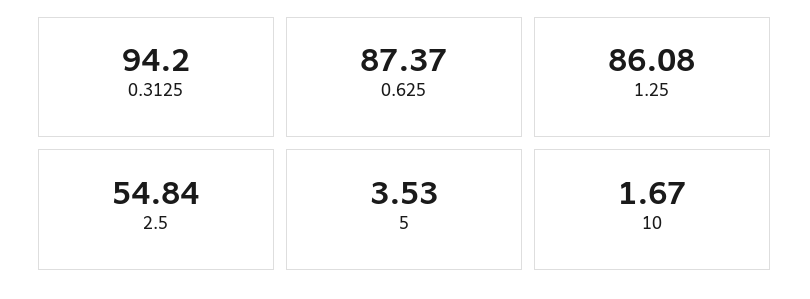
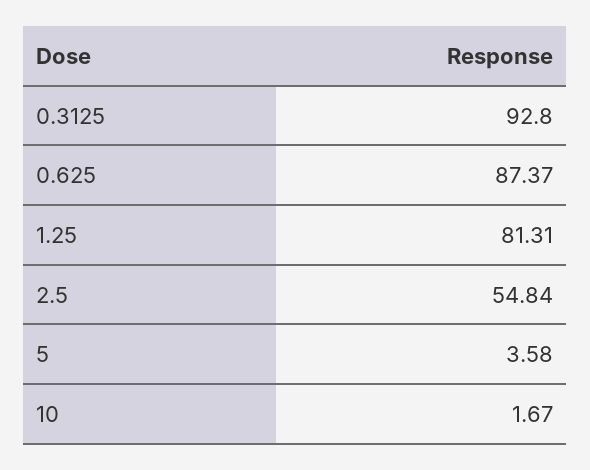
  {
-   "0.3125": 94.2,
+   "0.3125": 92.8,
    "0.625": 87.37,
-   "1.25": 86.08,
+   "1.25": 81.31,
    "2.5": 54.84,
-   "5": 3.53,
+   "5": 3.58,
    "10": 1.67
  }

